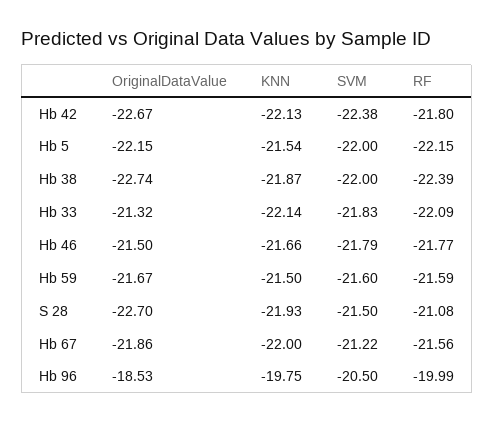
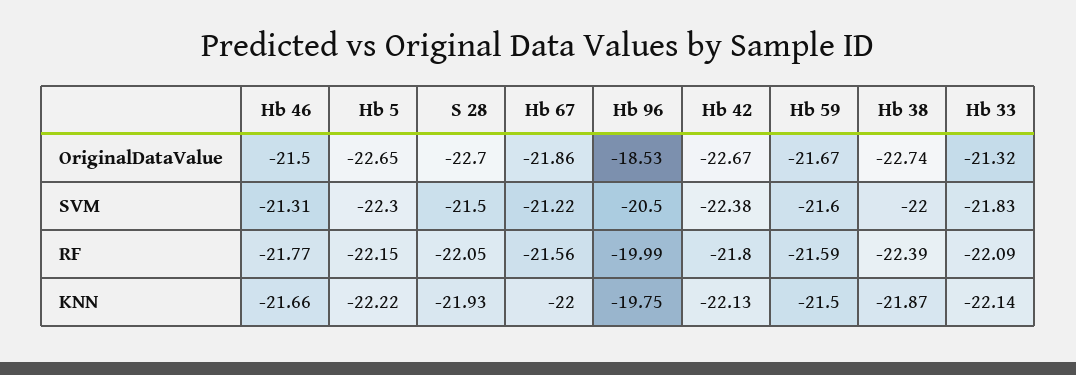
  {
    "OriginalDataValue": {
      "Hb 42": -22.67,
-     "Hb 5": -22.15,
+     "Hb 5": -22.65,
      "Hb 38": -22.74,
      "Hb 33": -21.32,
      "Hb 46": -21.5,
      "Hb 59": -21.67,
      "S 28": -22.7,
      "Hb 67": -21.86,
      "Hb 96": -18.53
    },
    "KNN": {
      "Hb 42": -22.13,
-     "Hb 5": -21.54,
+     "Hb 5": -22.22,
      "Hb 38": -21.87,
      "Hb 33": -22.14,
      "Hb 46": -21.66,
      "Hb 59": -21.5,
      "S 28": -21.93,
      "Hb 67": -22,
      "Hb 96": -19.75
    },
    "SVM": {
      "Hb 42": -22.38,
-     "Hb 5": -22,
+     "Hb 5": -22.3,
      "Hb 38": -22,
      "Hb 33": -21.83,
-     "Hb 46": -21.79,
+     "Hb 46": -21.31,
      "Hb 59": -21.6,
      "S 28": -21.5,
      "Hb 67": -21.22,
      "Hb 96": -20.5
    },
    "RF": {
      "Hb 42": -21.8,
      "Hb 5": -22.15,
      "Hb 38": -22.39,
      "Hb 33": -22.09,
      "Hb 46": -21.77,
      "Hb 59": -21.59,
-     "S 28": -21.08,
+     "S 28": -22.05,
      "Hb 67": -21.56,
      "Hb 96": -19.99
    }
  }

